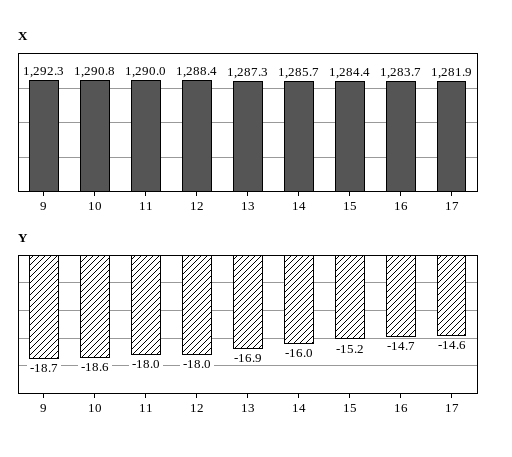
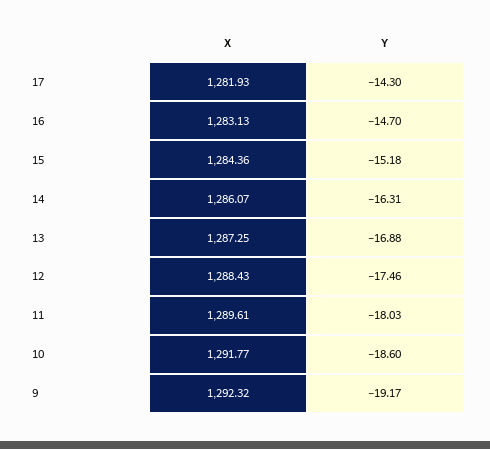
  {
    "X": {
      "9": 1292.32,
-     "10": 1290.8,
+     "10": 1291.77,
-     "11": 1290,
+     "11": 1289.61,
      "12": 1288.43,
      "13": 1287.25,
-     "14": 1285.7,
+     "14": 1286.07,
      "15": 1284.36,
-     "16": 1283.7,
+     "16": 1283.13,
      "17": 1281.93
    },
    "Y": {
-     "9": -18.7,
+     "9": -19.17,
      "10": -18.6,
      "11": -18.03,
-     "12": -18,
+     "12": -17.46,
      "13": -16.88,
-     "14": -16,
+     "14": -16.31,
      "15": -15.18,
      "16": -14.7,
-     "17": -14.6
+     "17": -14.3
    }
  }

